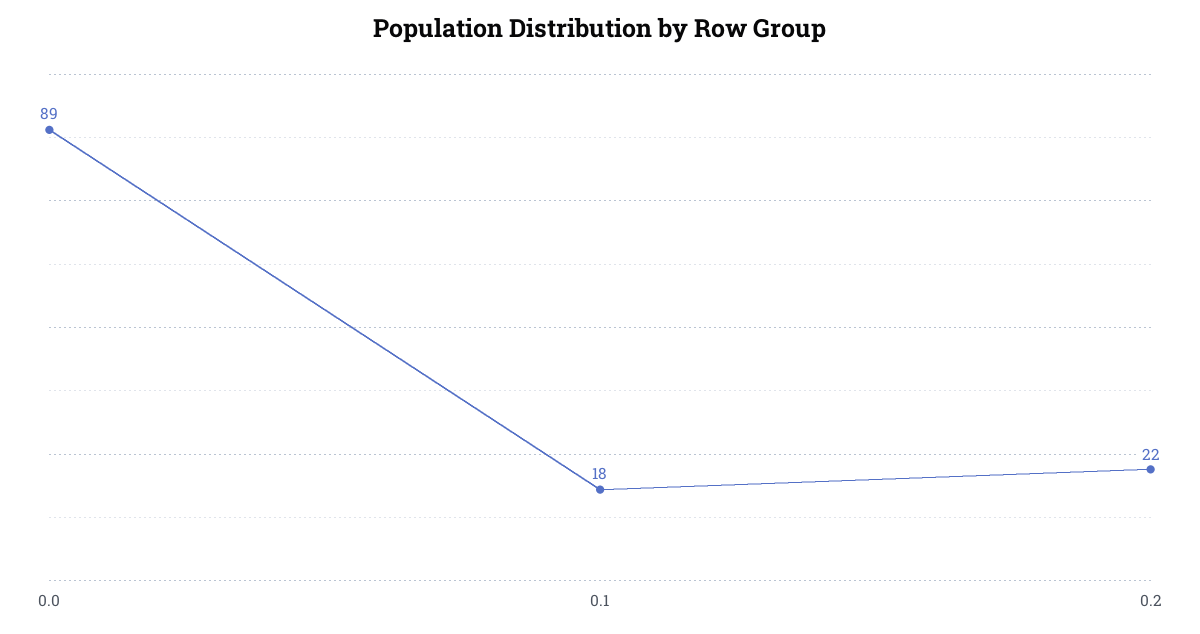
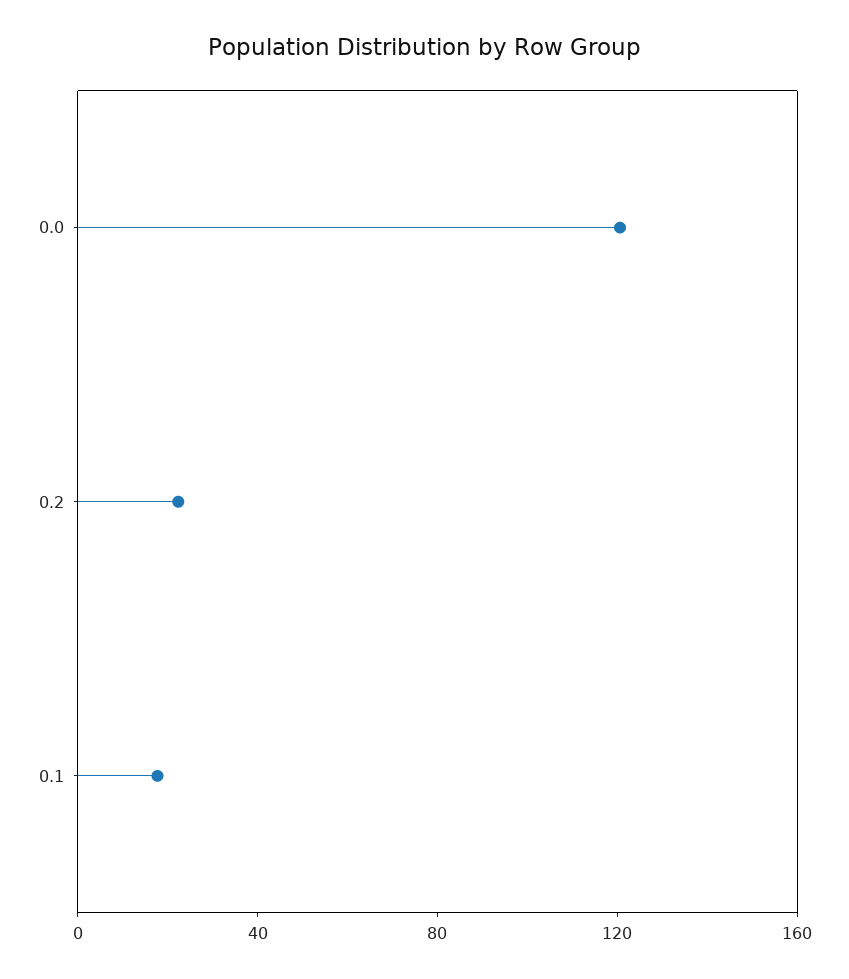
  {
-   "0.0": 89,
+   "0.0": 120,
    "0.1": 18,
    "0.2": 22
  }

